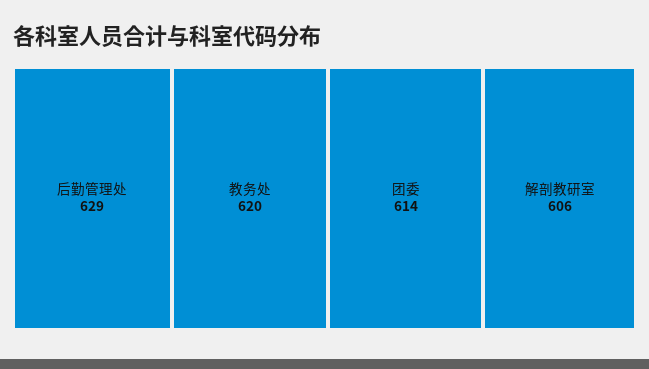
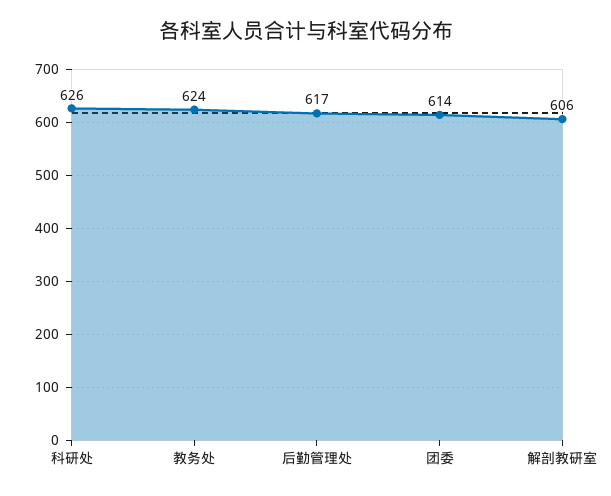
  {
-   "后勤管理处": 629,
+   "后勤管理处": 617,
-   "教务处": 620,
+   "教务处": 624,
    "团委": 614,
-   "解剖教研室": 606
+   "解剖教研室": 606,
+   "科研处": 626
  }

